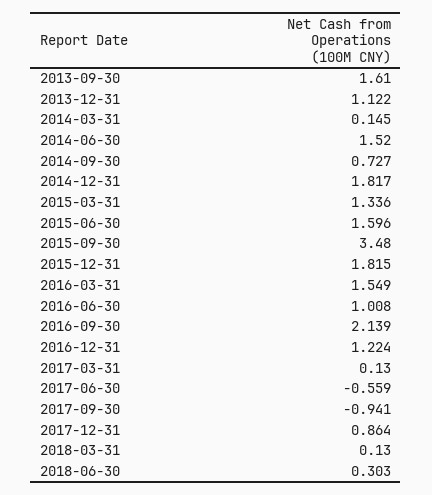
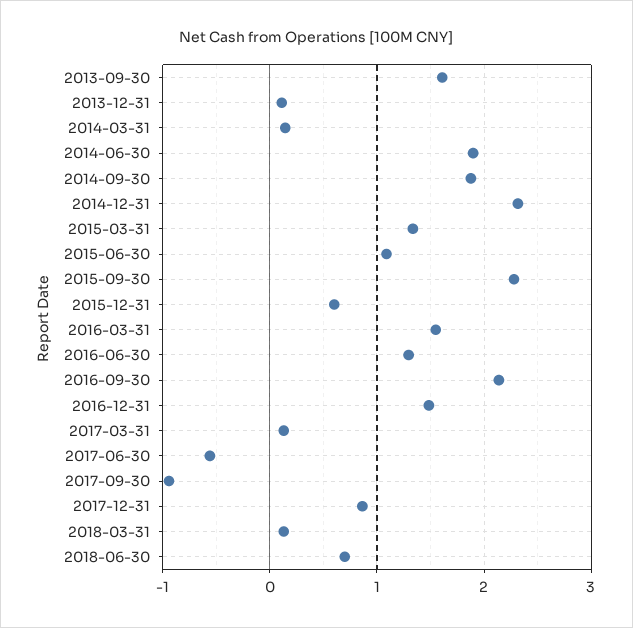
  {
    "2013-09-30": 1.61,
-   "2013-12-31": 1.122,
+   "2013-12-31": 0.1,
    "2014-03-31": 0.145,
-   "2014-06-30": 1.52,
+   "2014-06-30": 1.9,
-   "2014-09-30": 0.727,
+   "2014-09-30": 1.9,
-   "2014-12-31": 1.817,
+   "2014-12-31": 2.3,
    "2015-03-31": 1.336,
-   "2015-06-30": 1.596,
+   "2015-06-30": 1.1,
-   "2015-09-30": 3.48,
+   "2015-09-30": 2.3,
-   "2015-12-31": 1.815,
+   "2015-12-31": 0.6,
    "2016-03-31": 1.549,
-   "2016-06-30": 1.008,
+   "2016-06-30": 1.3,
    "2016-09-30": 2.139,
-   "2016-12-31": 1.224,
+   "2016-12-31": 1.5,
    "2017-03-31": 0.13,
    "2017-06-30": -0.559,
    "2017-09-30": -0.941,
    "2017-12-31": 0.864,
    "2018-03-31": 0.13,
-   "2018-06-30": 0.303
+   "2018-06-30": 0.7
  }

